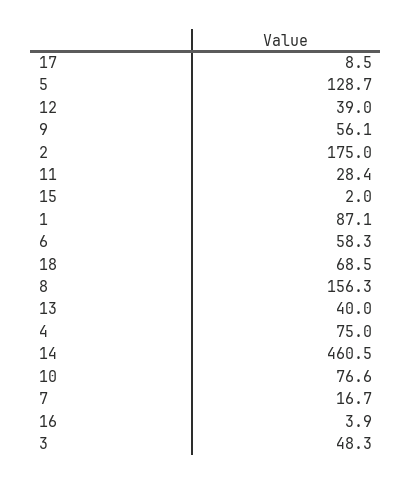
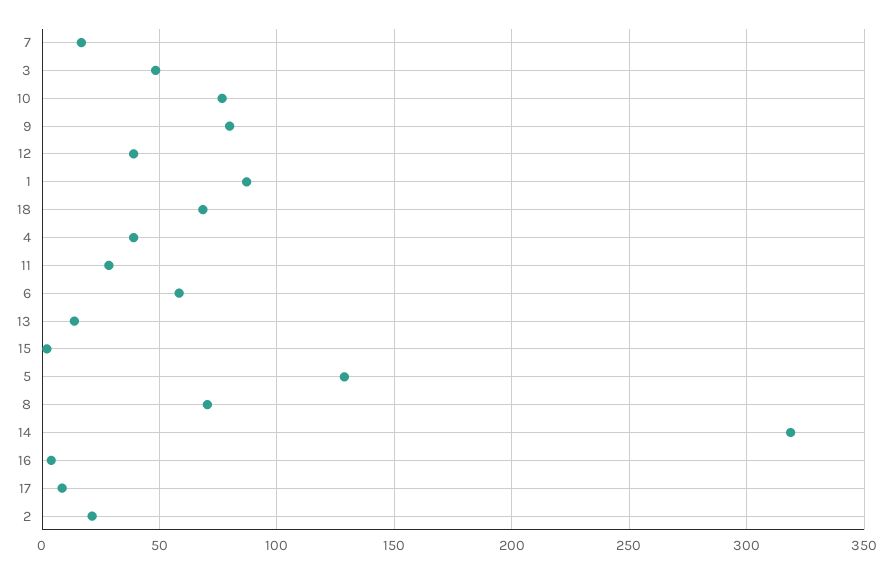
  {
    "17": 8.5,
    "5": 128.7,
    "12": 39,
-   "9": 56.1,
+   "9": 80,
-   "2": 175,
+   "2": 20,
    "11": 28.4,
    "15": 2,
    "1": 87.1,
    "6": 58.3,
    "18": 68.5,
-   "8": 156.3,
+   "8": 70,
-   "13": 40,
+   "13": 15,
-   "4": 75,
+   "4": 40,
-   "14": 460.5,
+   "14": 320,
    "10": 76.6,
    "7": 16.7,
    "16": 3.9,
    "3": 48.3
  }

